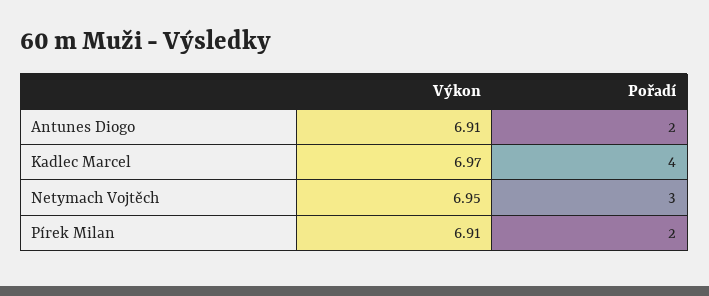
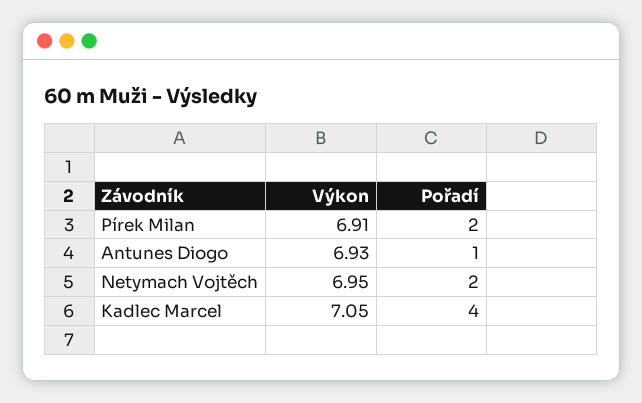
  {
    "Výkon": {
-     "Antunes Diogo": 6.91,
+     "Antunes Diogo": 6.93,
-     "Kadlec Marcel": 6.97,
+     "Kadlec Marcel": 7.05,
      "Netymach Vojtěch": 6.95,
      "Pírek Milan": 6.91
    },
    "Pořadí": {
-     "Antunes Diogo": 2,
+     "Antunes Diogo": 1,
      "Kadlec Marcel": 4,
-     "Netymach Vojtěch": 3,
+     "Netymach Vojtěch": 2,
      "Pírek Milan": 2
    }
  }

